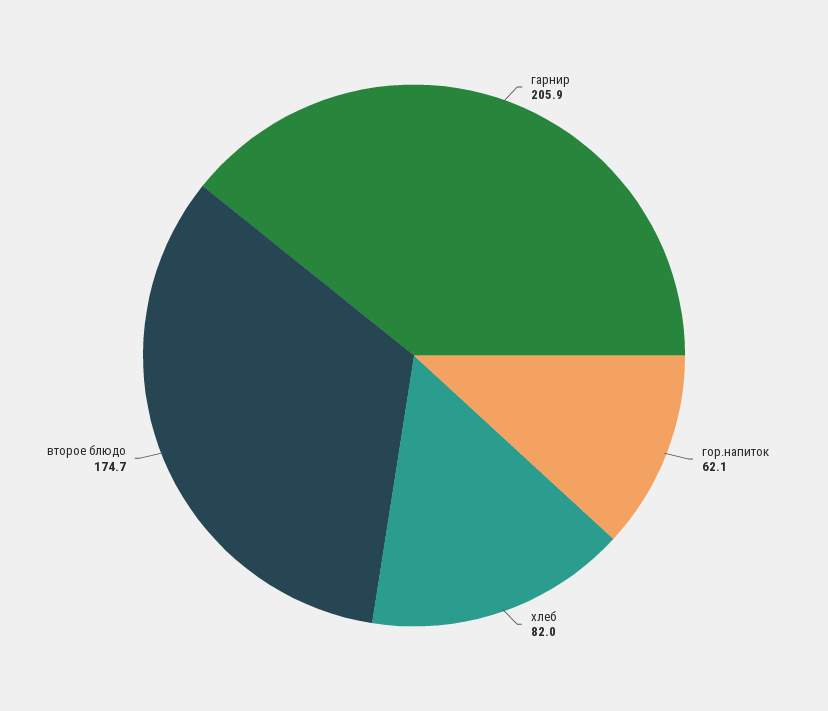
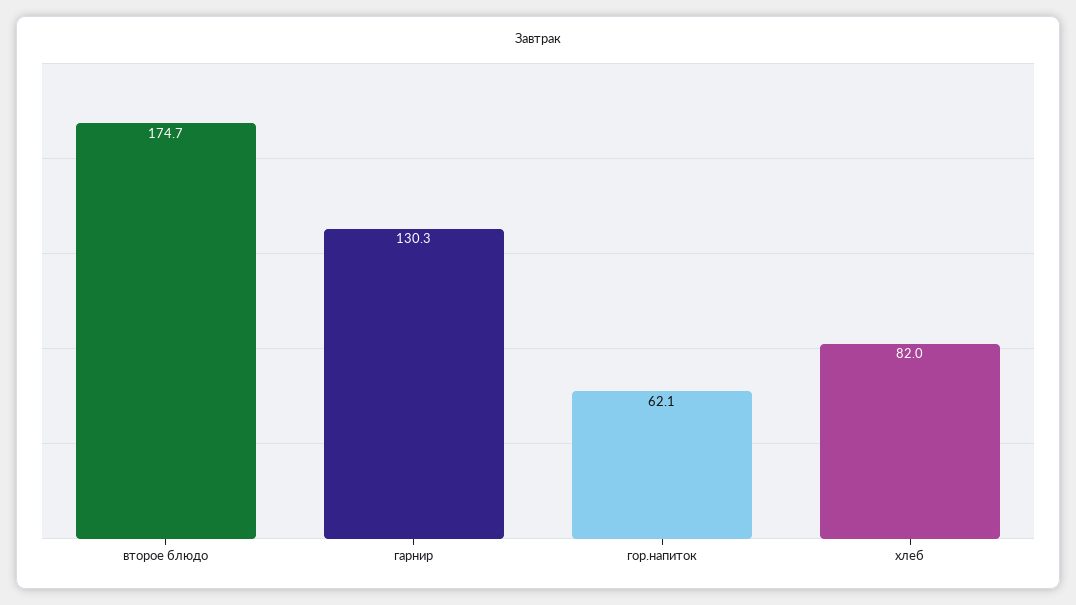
  {
-   "гарнир": 205.9,
+   "гарнир": 130.3,
    "гор.напиток": 62.1,
    "хлеб": 82,
    "второе блюдо": 174.7
  }

